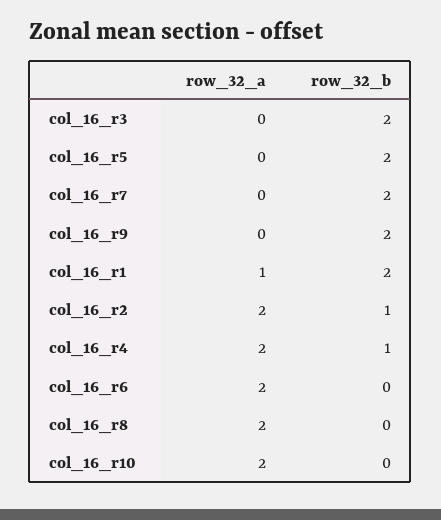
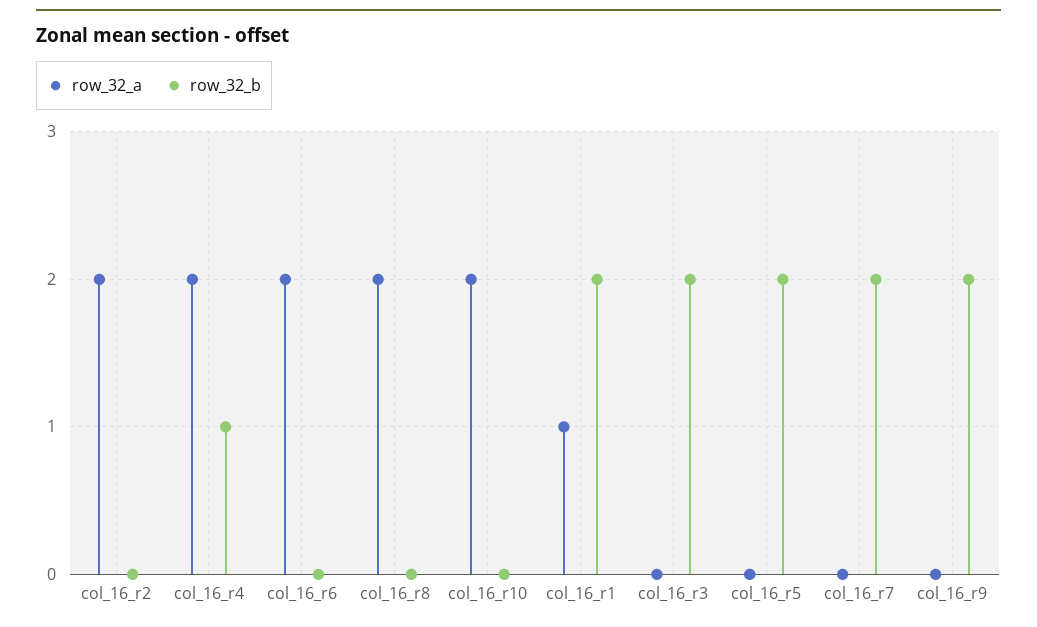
  {
    "row_32_a": {
      "col_16_r3": 0,
      "col_16_r5": 0,
      "col_16_r7": 0,
      "col_16_r9": 0,
      "col_16_r1": 1,
      "col_16_r2": 2,
      "col_16_r4": 2,
      "col_16_r6": 2,
      "col_16_r8": 2,
      "col_16_r10": 2
    },
    "row_32_b": {
      "col_16_r3": 2,
      "col_16_r5": 2,
      "col_16_r7": 2,
      "col_16_r9": 2,
      "col_16_r1": 2,
-     "col_16_r2": 1,
+     "col_16_r2": 0,
      "col_16_r4": 1,
      "col_16_r6": 0,
      "col_16_r8": 0,
      "col_16_r10": 0
    }
  }

